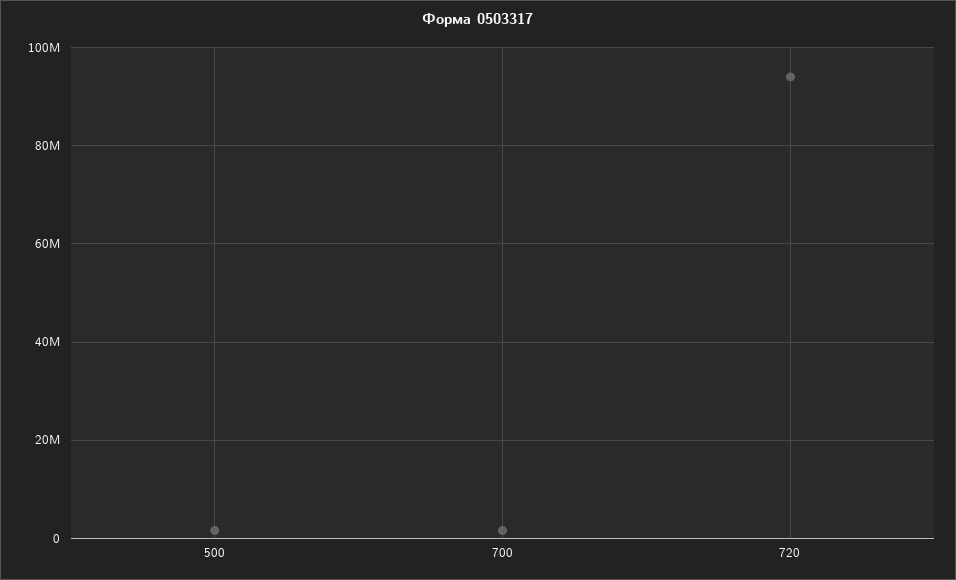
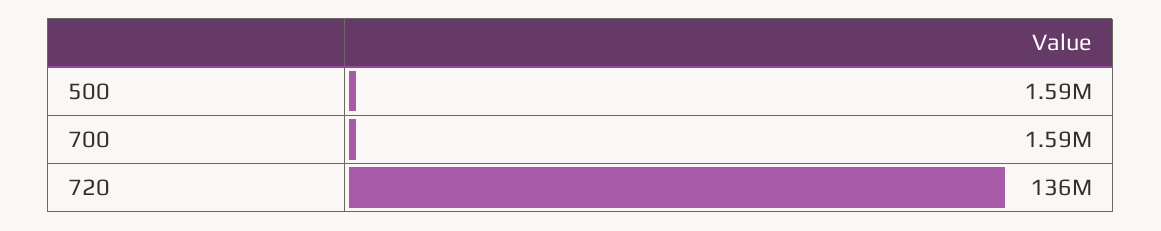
  {
    "500": 1590000,
    "700": 1590000,
-   "720": 94000000
+   "720": 136000000
  }

